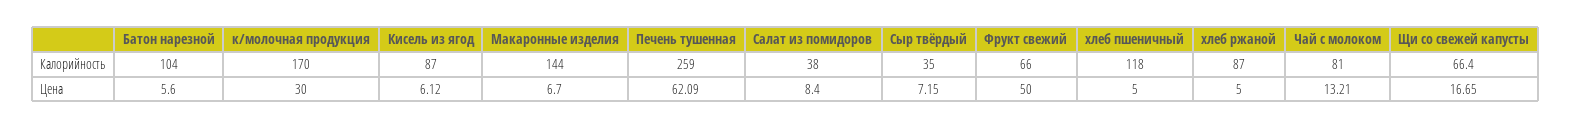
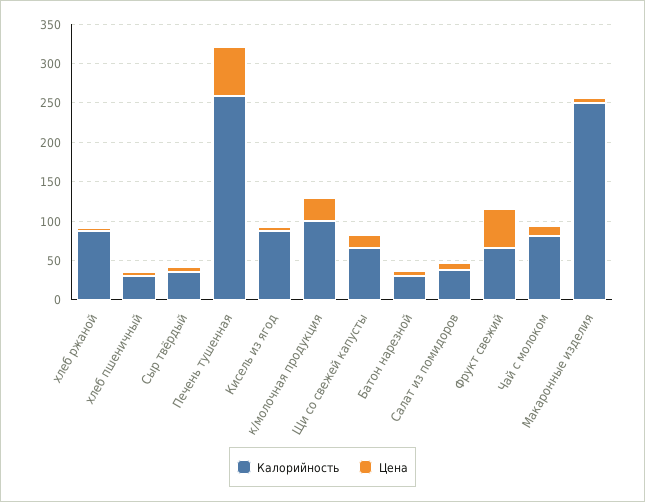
  {
    "Калорийность": {
-     "Батон нарезной": 104,
+     "Батон нарезной": 25,
-     "к/молочная продукция": 170,
+     "к/молочная продукция": 100,
      "Кисель из ягод": 87,
-     "Макаронные изделия": 144,
+     "Макаронные изделия": 250,
      "Печень тушенная": 259,
      "Салат из помидоров": 38,
      "Сыр твёрдый": 35,
      "Фрукт свежий": 66,
-     "хлеб пшеничный": 118,
+     "хлеб пшеничный": 25,
      "хлеб ржаной": 87,
      "Чай с молоком": 81,
      "Щи со свежей капусты": 66.4
    },
    "Цена": {
      "Батон нарезной": 5.6,
      "к/молочная продукция": 30,
      "Кисель из ягод": 6.12,
      "Макаронные изделия": 6.7,
      "Печень тушенная": 62.09,
      "Салат из помидоров": 8.4,
      "Сыр твёрдый": 7.15,
      "Фрукт свежий": 50,
      "хлеб пшеничный": 5,
      "хлеб ржаной": 5,
      "Чай с молоком": 13.21,
      "Щи со свежей капусты": 16.65
    }
  }

